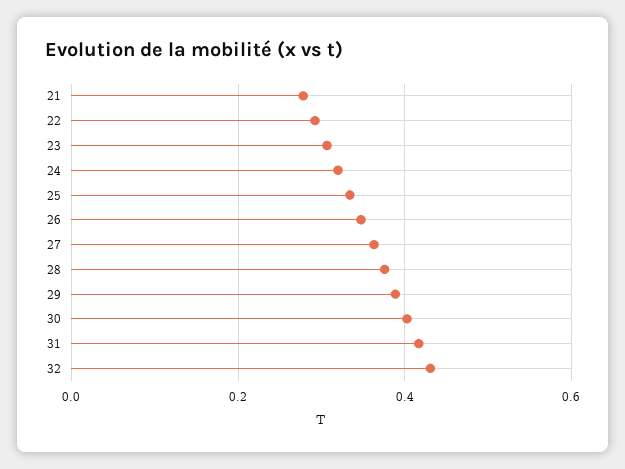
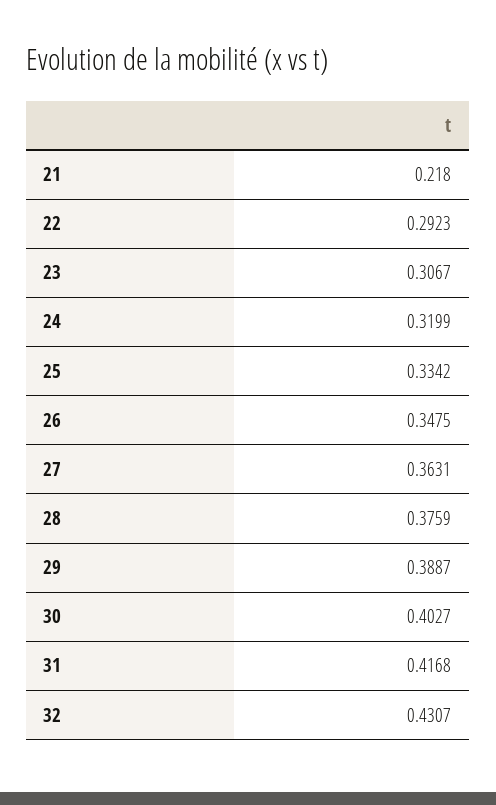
  {
-   "21": 0.28,
+   "21": 0.218,
    "22": 0.2923,
    "23": 0.3067,
    "24": 0.3199,
    "25": 0.3342,
    "26": 0.3475,
    "27": 0.3631,
    "28": 0.3759,
    "29": 0.3887,
    "30": 0.4027,
    "31": 0.4168,
    "32": 0.4307
  }

